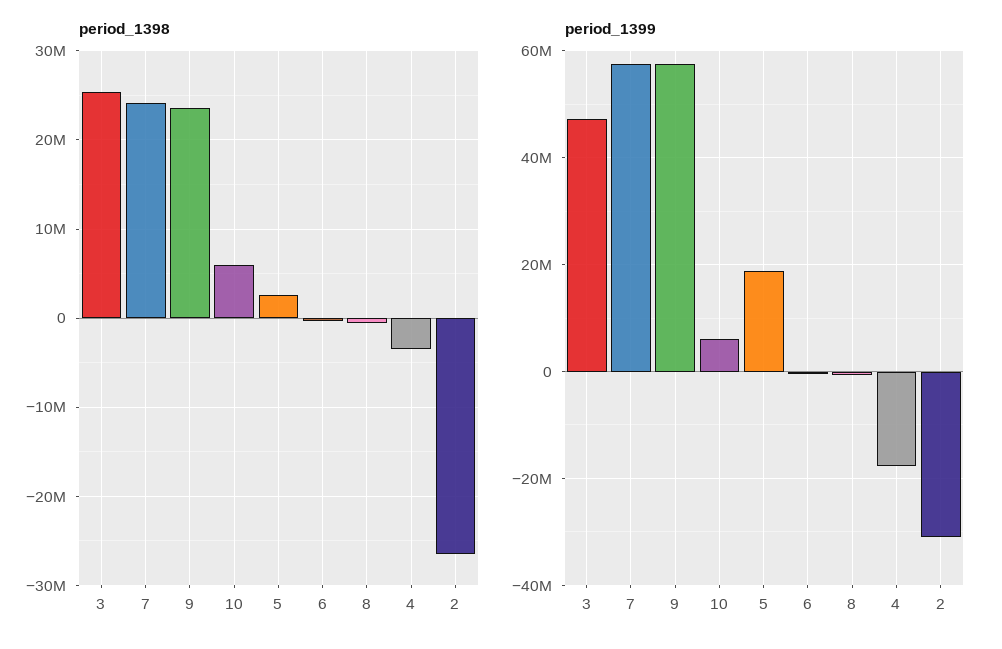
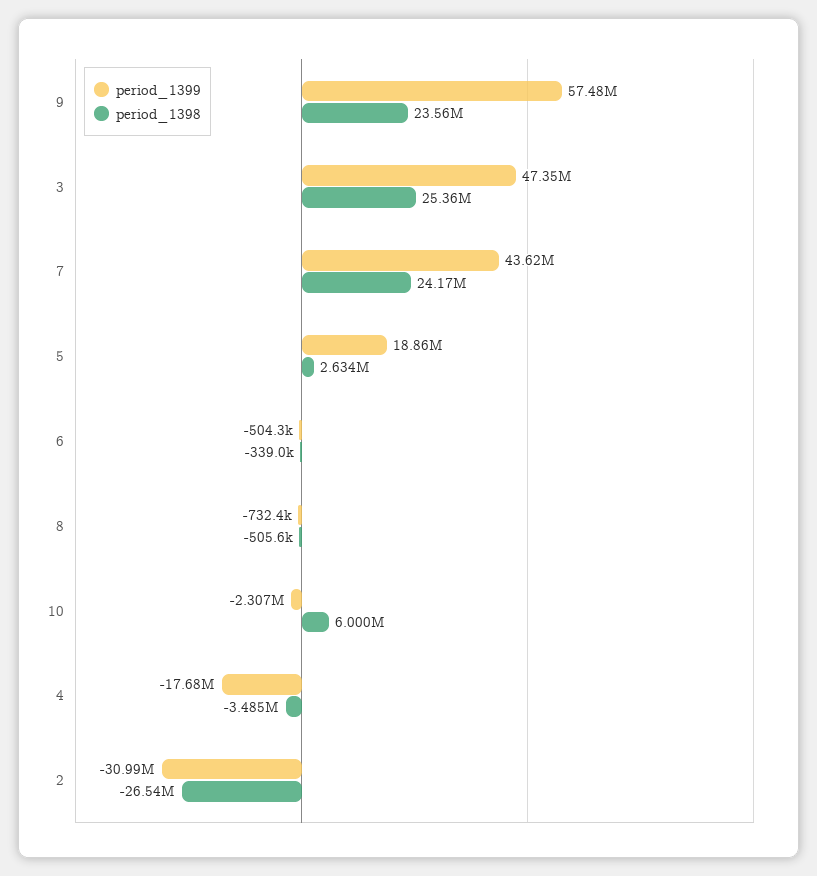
  {
    "period_1398": {
      "3": 25360000,
      "7": 24170000,
      "9": 23560000,
      "10": 6000000,
      "5": 2634000,
      "6": -339000,
      "8": -505600,
      "4": -3485000,
      "2": -26540000
    },
    "period_1399": {
      "3": 47350000,
-     "7": 58000000,
+     "7": 43620000,
      "9": 57480000,
-     "10": 6000000,
+     "10": -2307000,
      "5": 18860000,
      "6": -504300,
      "8": -732400,
      "4": -17680000,
      "2": -30990000
    }
  }

